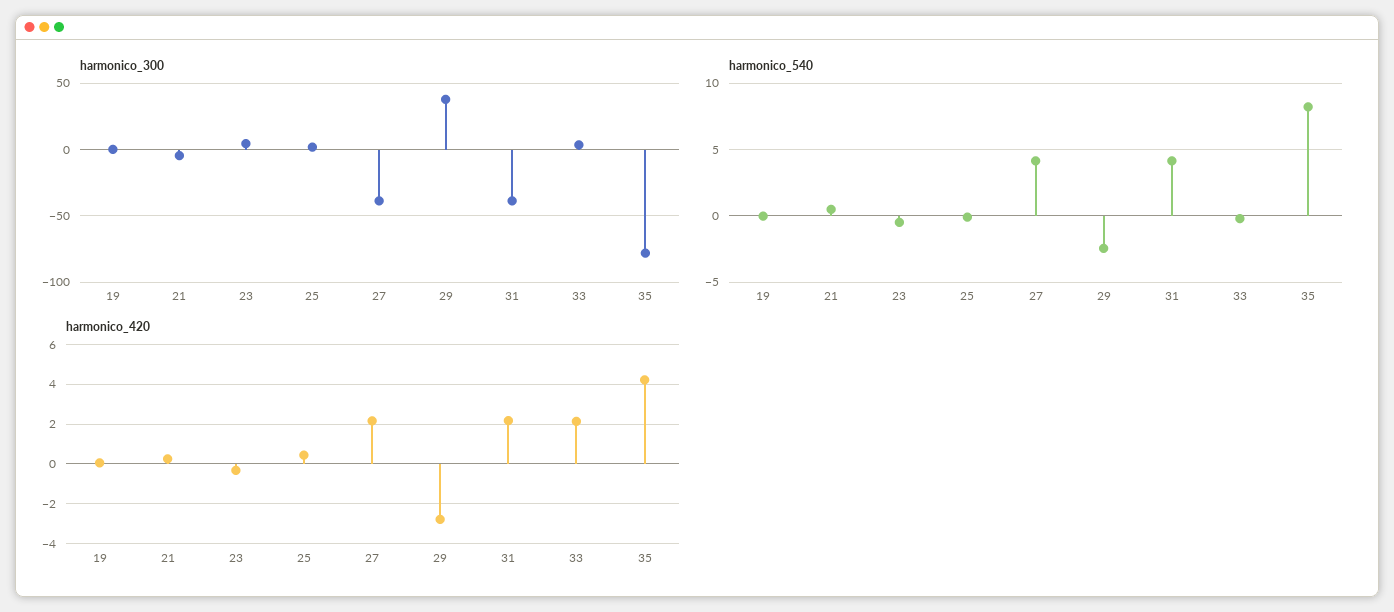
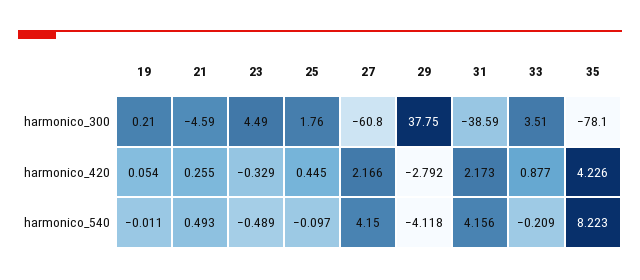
  {
    "harmonico_300": {
      "19": 0.21,
      "21": -4.59,
      "23": 4.49,
      "25": 1.76,
-     "27": -40,
+     "27": -60.8,
      "29": 37.75,
      "31": -38.59,
      "33": 3.51,
      "35": -78.1
    },
    "harmonico_540": {
      "19": -0.011,
      "21": 0.493,
      "23": -0.489,
      "25": -0.097,
      "27": 4.15,
-     "29": -2.5,
+     "29": -4.118,
      "31": 4.156,
      "33": -0.209,
      "35": 8.223
    },
    "harmonico_420": {
      "19": 0.054,
      "21": 0.255,
      "23": -0.329,
      "25": 0.445,
      "27": 2.166,
      "29": -2.792,
      "31": 2.173,
-     "33": 2,
+     "33": 0.877,
      "35": 4.226
    }
  }

